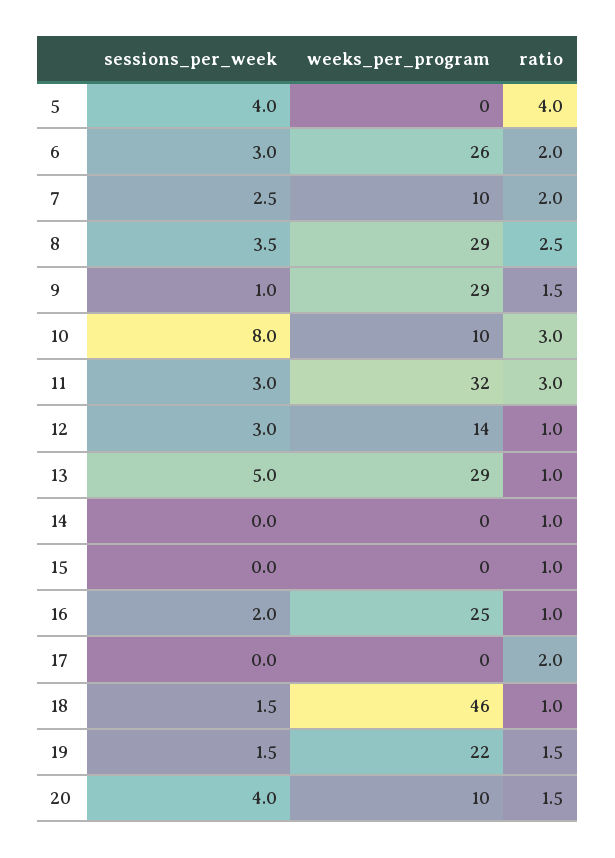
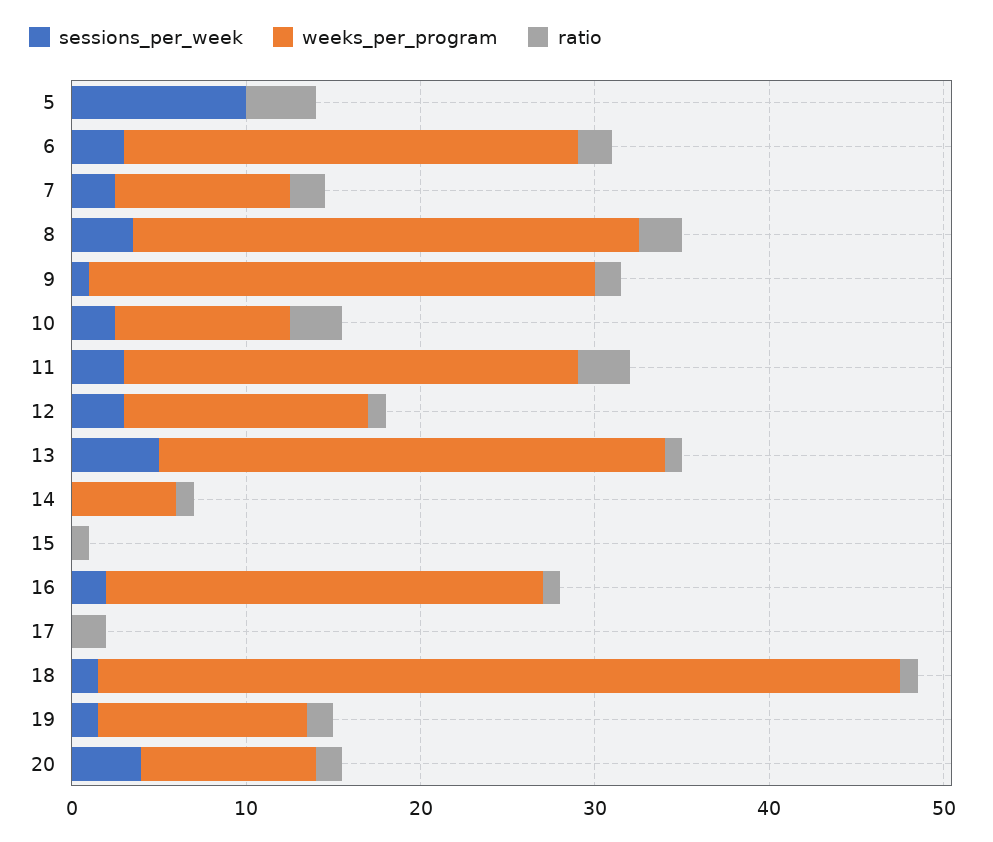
  {
    "sessions_per_week": {
-     "5": 4,
+     "5": 10,
      "6": 3,
      "7": 2.5,
      "8": 3.5,
      "9": 1,
-     "10": 8,
+     "10": 2,
      "11": 3,
      "12": 3,
      "13": 5,
      "14": 0,
      "15": 0,
      "16": 2,
      "17": 0,
      "18": 1.5,
      "19": 1.5,
      "20": 4
    },
    "weeks_per_program": {
      "5": 0,
      "6": 26,
      "7": 10,
      "8": 29,
      "9": 29,
      "10": 10,
-     "11": 32,
+     "11": 26,
      "12": 14,
      "13": 29,
-     "14": 0,
+     "14": 6,
      "15": 0,
      "16": 25,
      "17": 0,
      "18": 46,
-     "19": 22,
+     "19": 12,
      "20": 10
    },
    "ratio": {
      "5": 4,
      "6": 2,
      "7": 2,
      "8": 2.5,
      "9": 1.5,
      "10": 3,
      "11": 3,
      "12": 1,
      "13": 1,
      "14": 1,
      "15": 1,
      "16": 1,
      "17": 2,
      "18": 1,
      "19": 1.5,
      "20": 1.5
    }
  }

